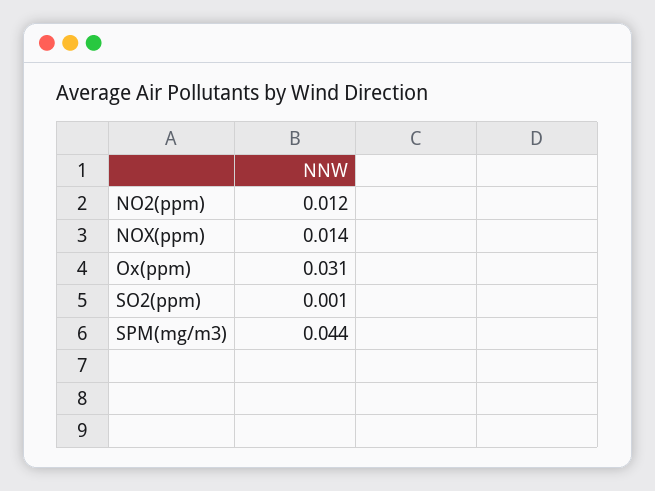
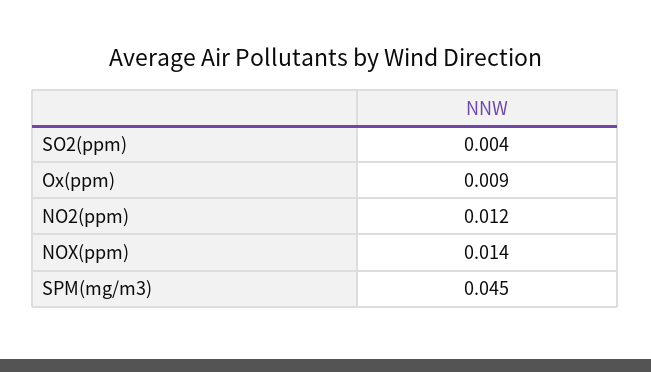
  {
    "NO2(ppm)": 0.012,
    "NOX(ppm)": 0.014,
-   "Ox(ppm)": 0.031,
+   "Ox(ppm)": 0.009,
-   "SO2(ppm)": 0.001,
+   "SO2(ppm)": 0.004,
-   "SPM(mg/m3)": 0.044
+   "SPM(mg/m3)": 0.045
  }

